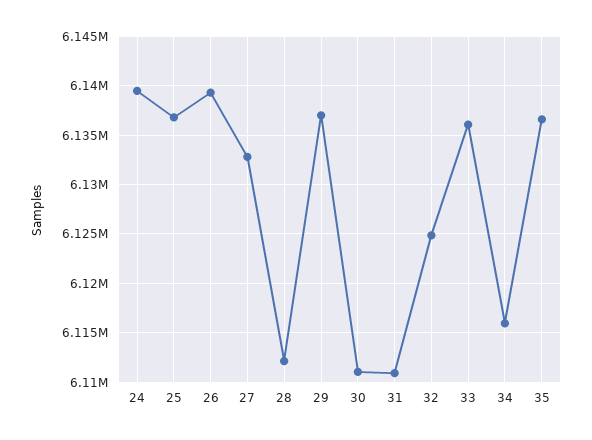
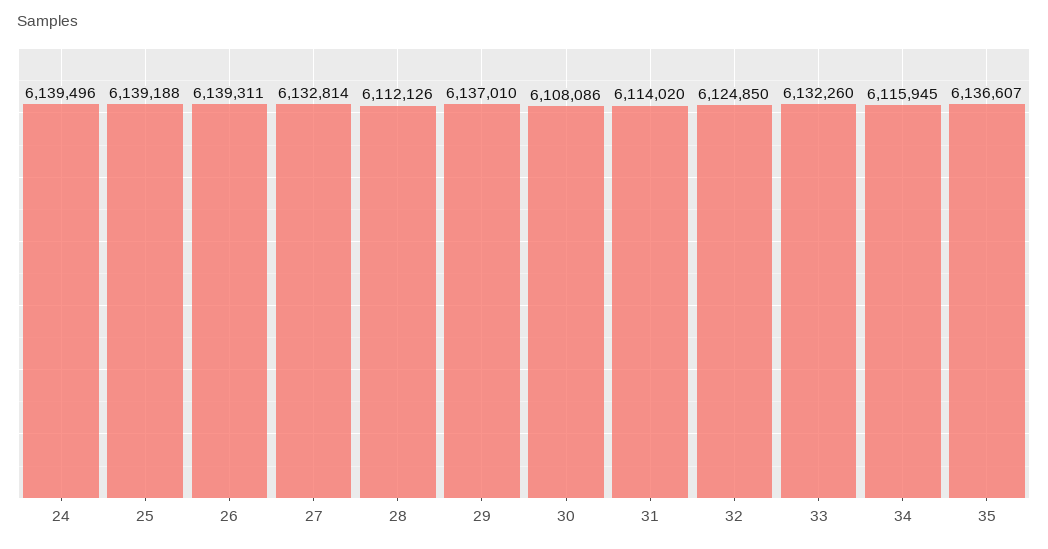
  {
    "24": 6139496,
-   "25": 6137000,
+   "25": 6139188,
    "26": 6139311,
    "27": 6132814,
    "28": 6112126,
    "29": 6137010,
-   "30": 6111000,
+   "30": 6108086,
-   "31": 6111000,
+   "31": 6114020,
    "32": 6124850,
-   "33": 6136000,
+   "33": 6132260,
    "34": 6115945,
    "35": 6136607
  }

